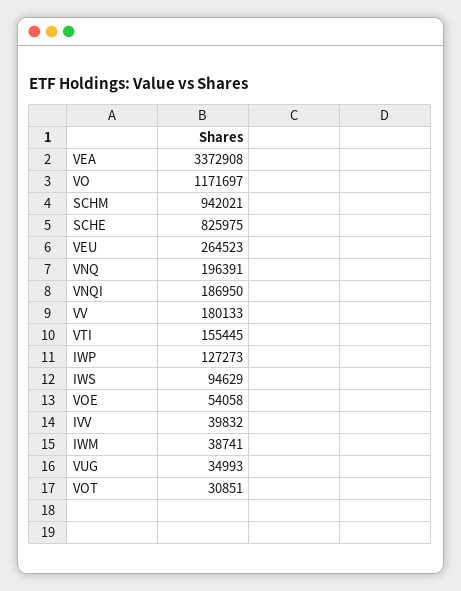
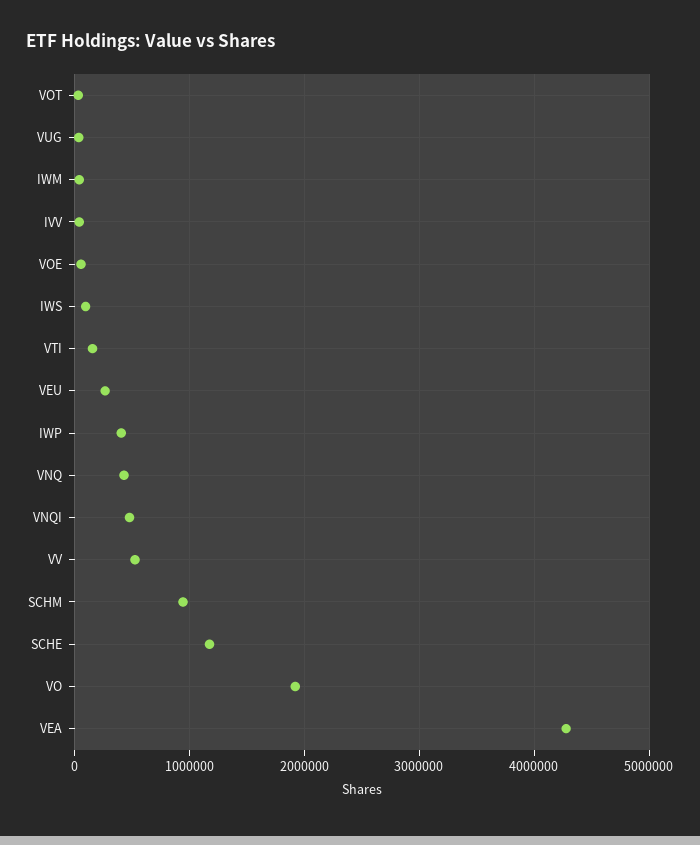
  {
-   "VEA": 3372908,
+   "VEA": 4300000,
-   "VO": 1171697,
+   "VO": 1900000,
    "SCHM": 942021,
-   "SCHE": 825975,
+   "SCHE": 1200000,
    "VEU": 264523,
-   "VNQ": 196391,
+   "VNQ": 400000,
-   "VNQI": 186950,
+   "VNQI": 500000,
-   "VV": 180133,
+   "VV": 500000,
    "VTI": 155445,
-   "IWP": 127273,
+   "IWP": 400000,
    "IWS": 94629,
    "VOE": 54058,
    "IVV": 39832,
    "IWM": 38741,
    "VUG": 34993,
    "VOT": 30851
  }

